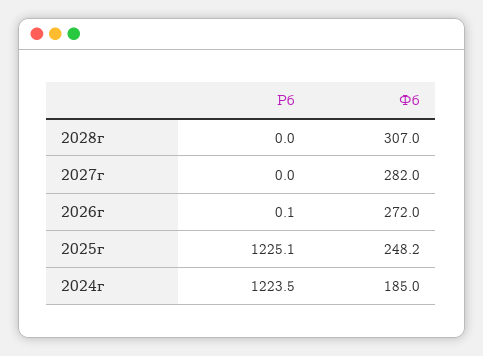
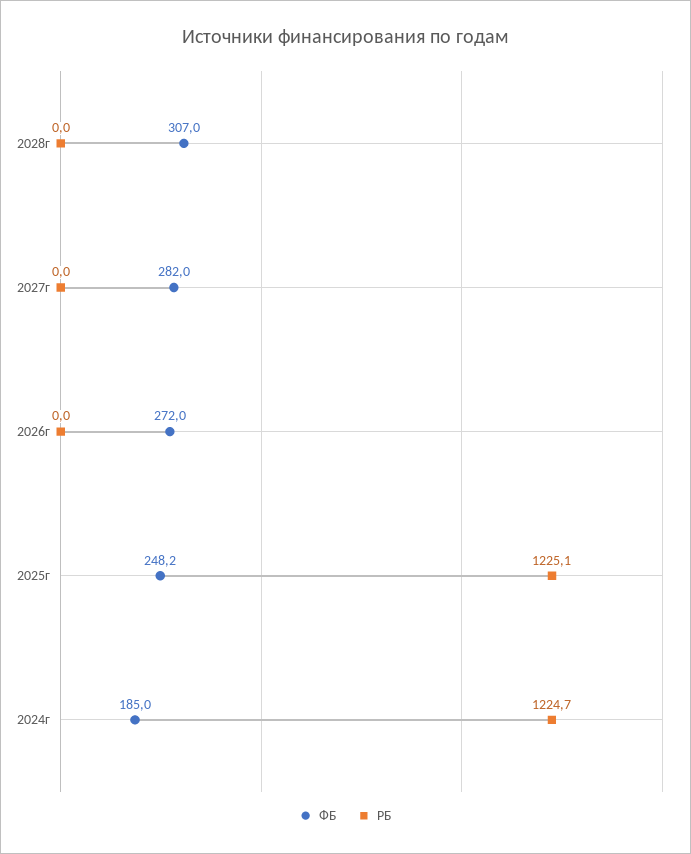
  {
    "Рб": {
      "2028г": 0,
      "2027г": 0,
-     "2026г": 0.1,
+     "2026г": 0,
      "2025г": 1225.1,
-     "2024г": 1223.5
+     "2024г": 1224.7
    },
    "Фб": {
      "2028г": 307,
      "2027г": 282,
      "2026г": 272,
      "2025г": 248.2,
      "2024г": 185
    }
  }

